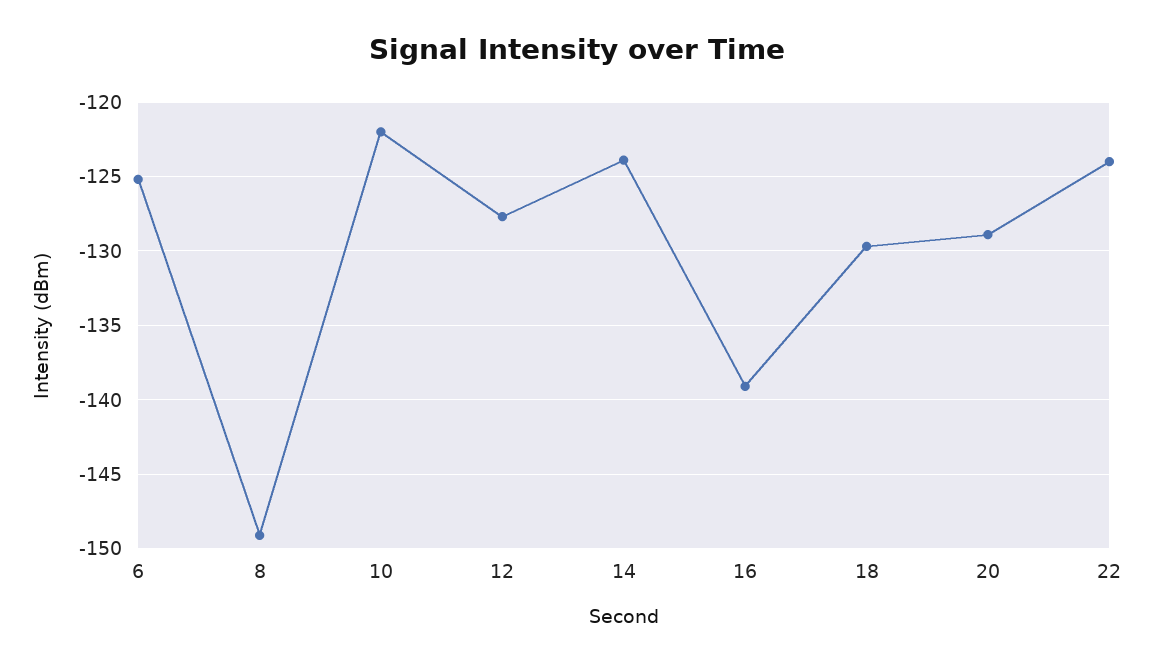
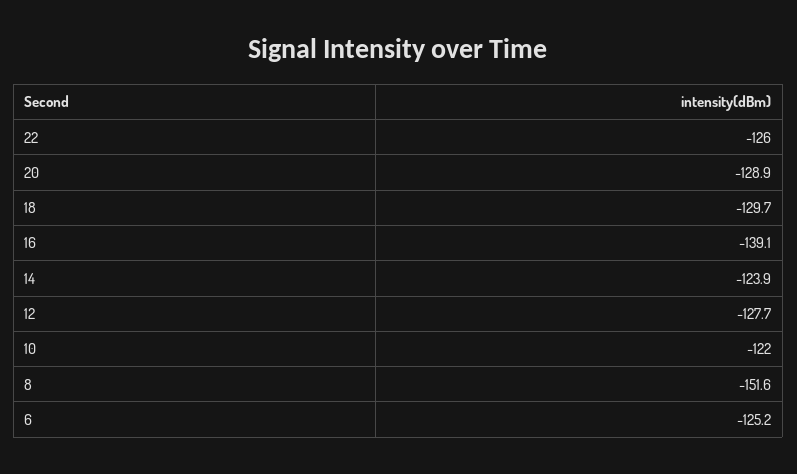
  {
    "6": -125.2,
-   "8": -149,
+   "8": -151.6,
    "10": -122,
    "12": -127.7,
    "14": -123.9,
    "16": -139.1,
    "18": -129.7,
    "20": -128.9,
-   "22": -124
+   "22": -126
  }

